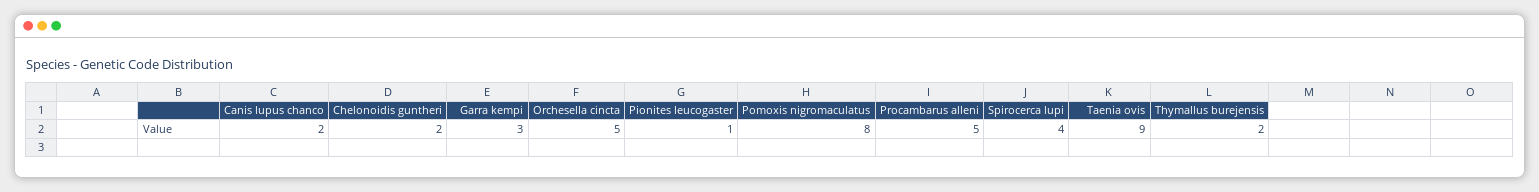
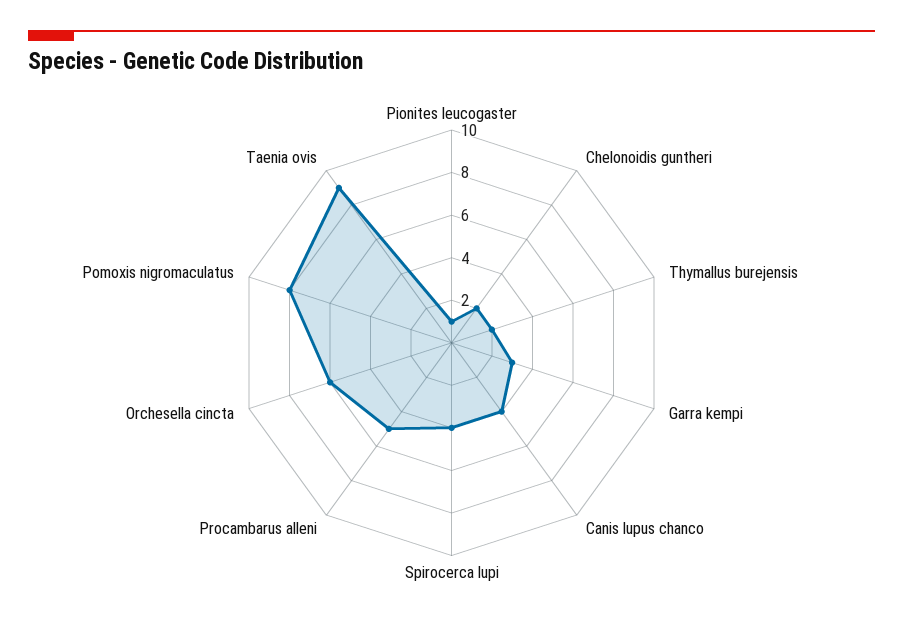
  {
-   "Canis lupus chanco": 2,
+   "Canis lupus chanco": 4,
    "Chelonoidis guntheri": 2,
    "Garra kempi": 3,
-   "Orchesella cincta": 5,
+   "Orchesella cincta": 6,
    "Pionites leucogaster": 1,
    "Pomoxis nigromaculatus": 8,
    "Procambarus alleni": 5,
    "Spirocerca lupi": 4,
    "Taenia ovis": 9,
    "Thymallus burejensis": 2
  }

